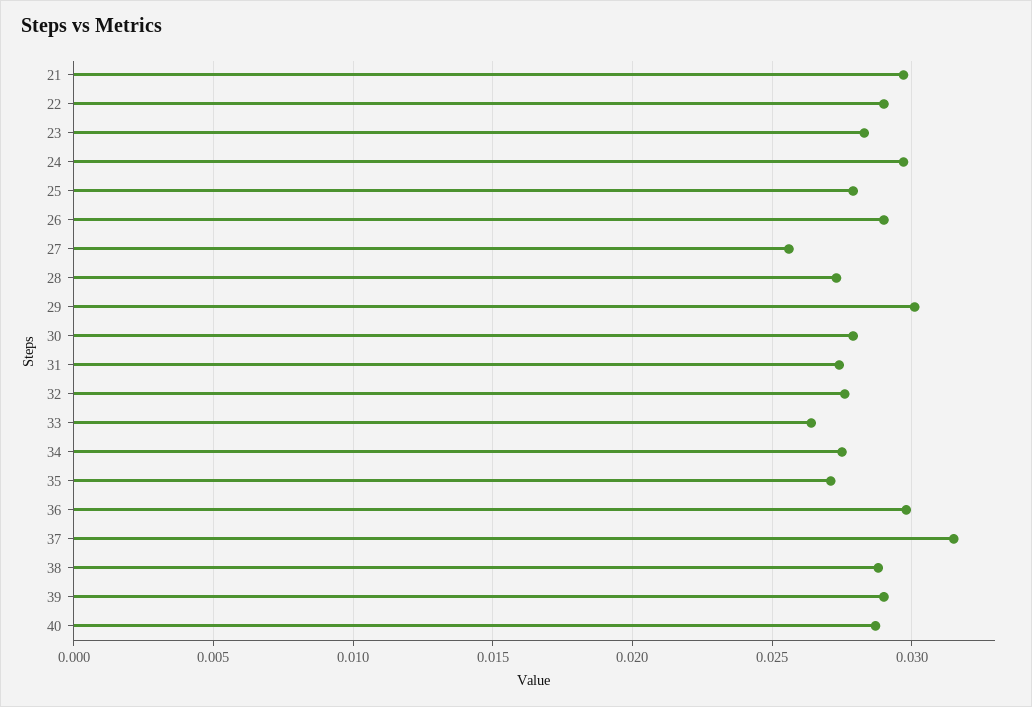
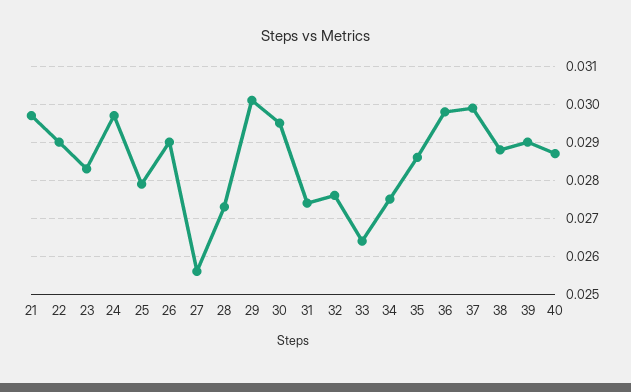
  {
    "21": 0.0295,
    "22": 0.029,
    "23": 0.0285,
    "24": 0.0295,
    "25": 0.028,
    "26": 0.029,
    "27": 0.0255,
    "28": 0.0275,
    "29": 0.03,
-   "30": 0.028,
+   "30": 0.0295,
    "31": 0.0275,
    "32": 0.0275,
    "33": 0.0265,
    "34": 0.0275,
-   "35": 0.027,
+   "35": 0.0285,
    "36": 0.03,
-   "37": 0.0315,
+   "37": 0.03,
    "38": 0.029,
    "39": 0.029,
    "40": 0.0285
  }

